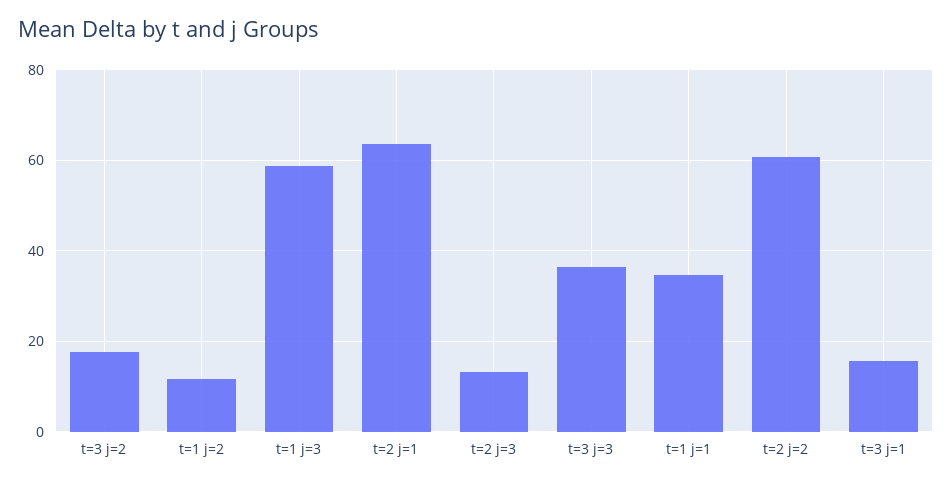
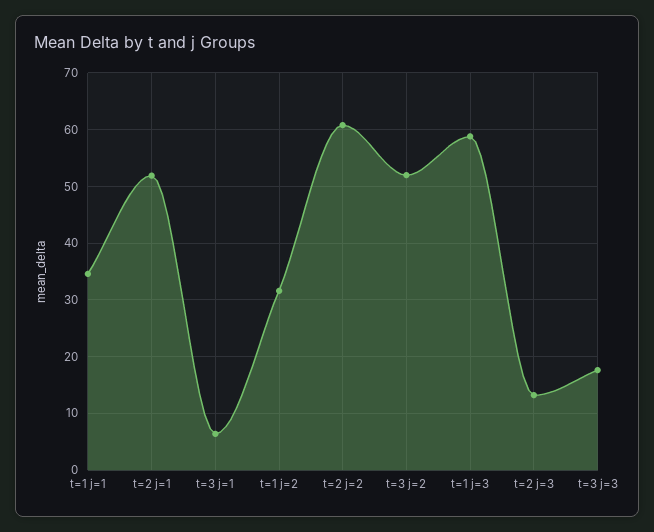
  {
-   "t=3 j=2": 18,
+   "t=3 j=2": 52,
-   "t=1 j=2": 12,
+   "t=1 j=2": 32,
    "t=1 j=3": 58,
-   "t=2 j=1": 64,
+   "t=2 j=1": 52,
    "t=2 j=3": 14,
-   "t=3 j=3": 36,
+   "t=3 j=3": 18,
    "t=1 j=1": 34,
    "t=2 j=2": 60,
-   "t=3 j=1": 16
+   "t=3 j=1": 6
  }

